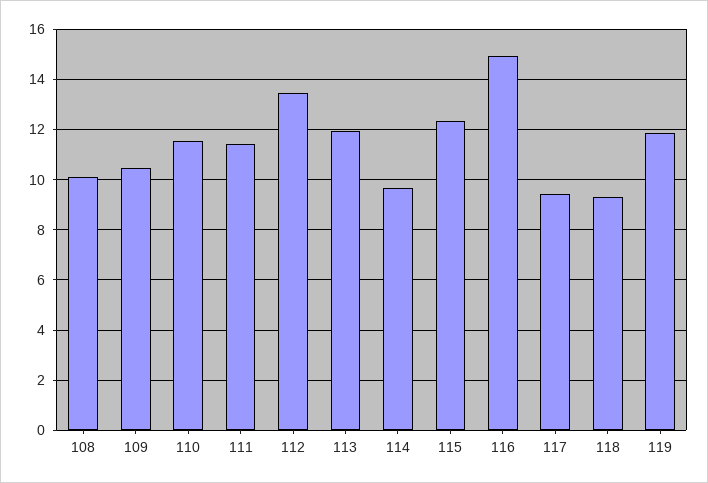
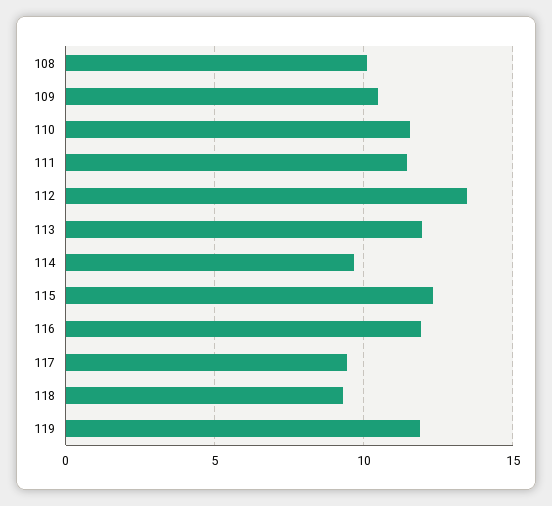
  {
    "108": 10,
    "109": 10.5,
    "110": 11.5,
    "111": 11.5,
    "112": 13.5,
    "113": 12,
    "114": 9.75,
    "115": 12.25,
-   "116": 15,
+   "116": 12,
    "117": 9.5,
    "118": 9.25,
    "119": 11.75
  }

